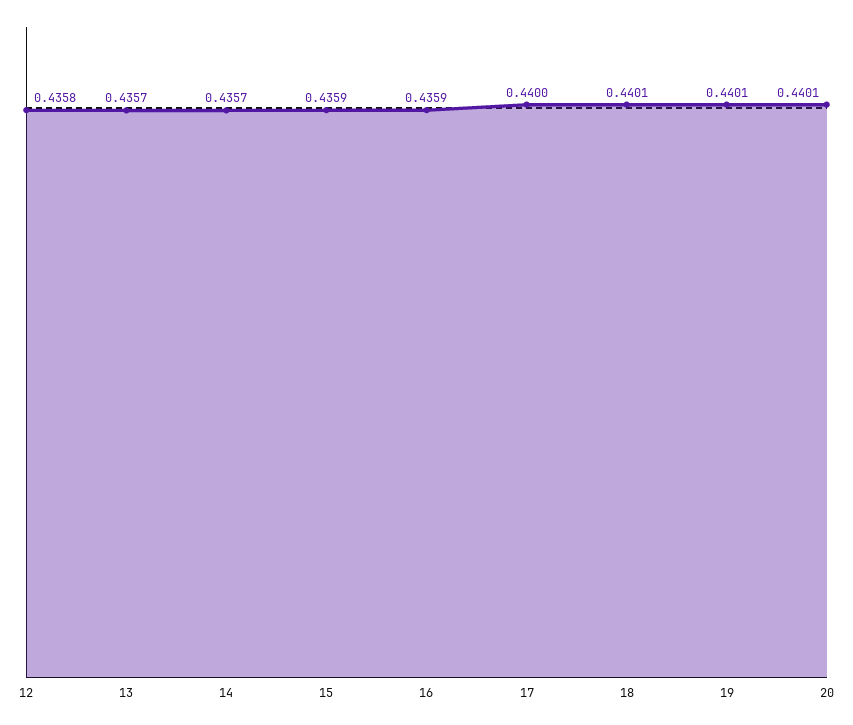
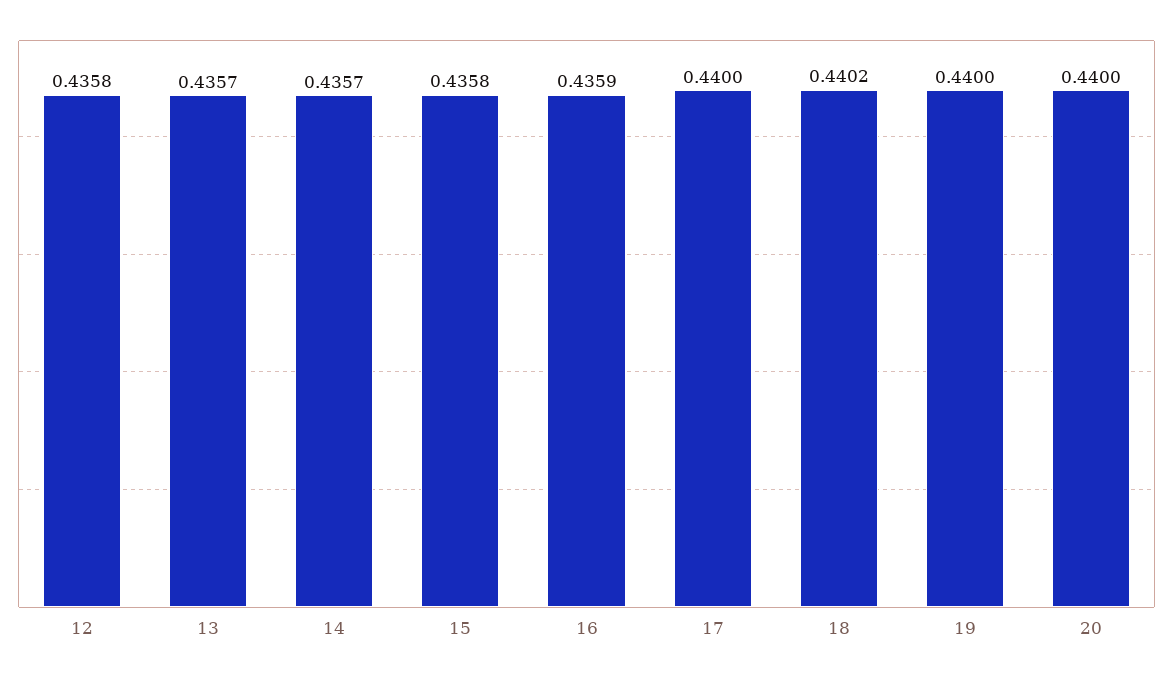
  {
    "12": 0.4358,
    "13": 0.4357,
    "14": 0.4357,
-   "15": 0.4359,
+   "15": 0.4358,
    "16": 0.4359,
    "17": 0.44,
-   "18": 0.4401,
+   "18": 0.4402,
-   "19": 0.4401,
+   "19": 0.44,
-   "20": 0.4401
+   "20": 0.44
  }

